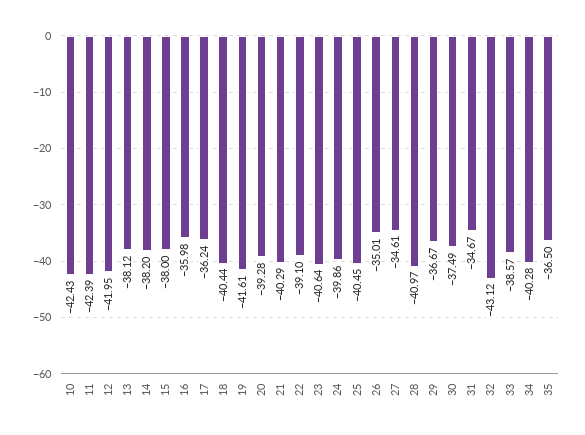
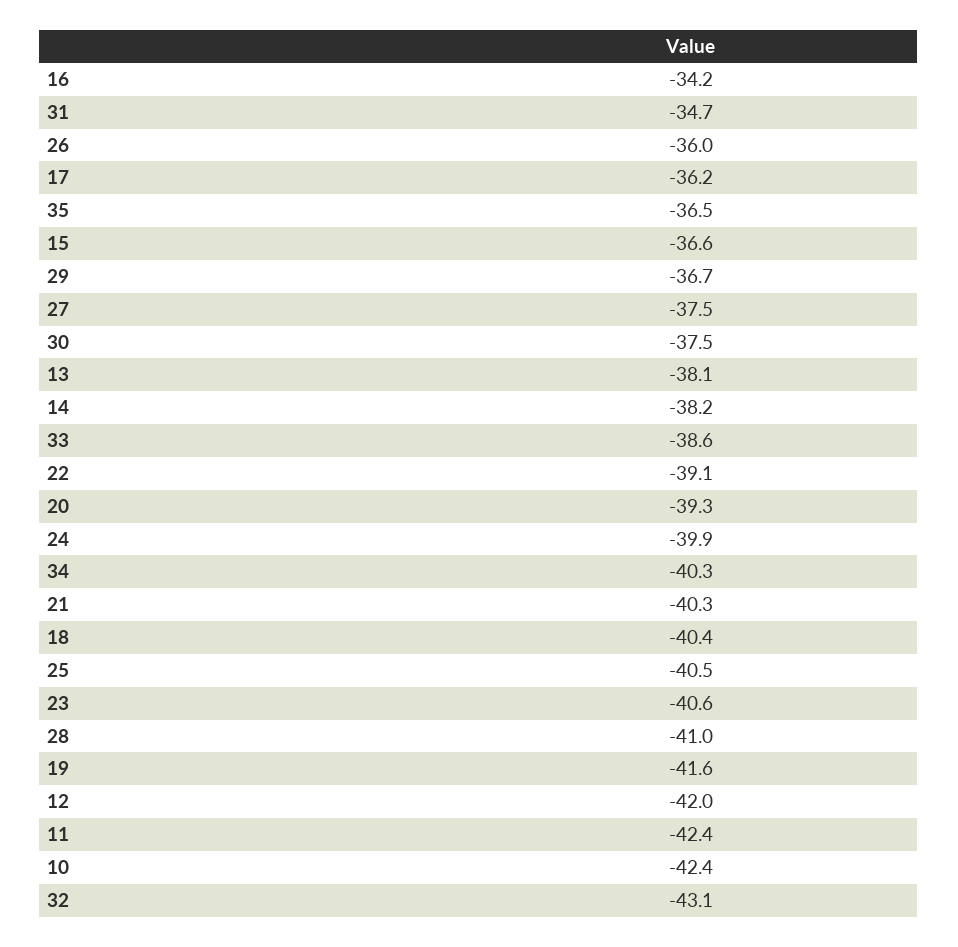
  {
    "10": -42.43,
    "11": -42.39,
    "12": -41.95,
    "13": -38.12,
    "14": -38.2,
-   "15": -38,
+   "15": -36.6,
-   "16": -35.98,
+   "16": -34.2,
    "17": -36.24,
    "18": -40.44,
    "19": -41.61,
    "20": -39.28,
    "21": -40.29,
    "22": -39.1,
    "23": -40.64,
    "24": -39.86,
    "25": -40.45,
-   "26": -35.01,
+   "26": -36,
-   "27": -34.61,
+   "27": -37.5,
    "28": -40.97,
    "29": -36.67,
    "30": -37.49,
    "31": -34.67,
    "32": -43.12,
    "33": -38.57,
    "34": -40.28,
    "35": -36.5
  }

